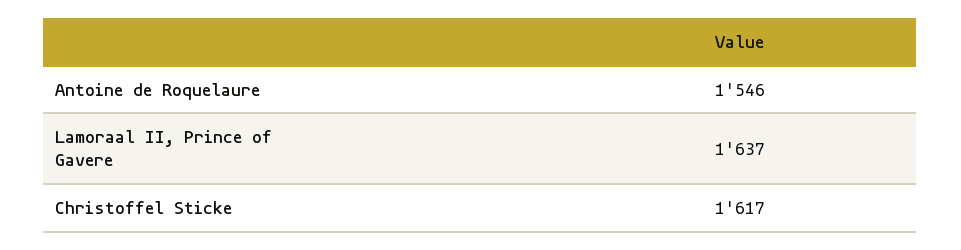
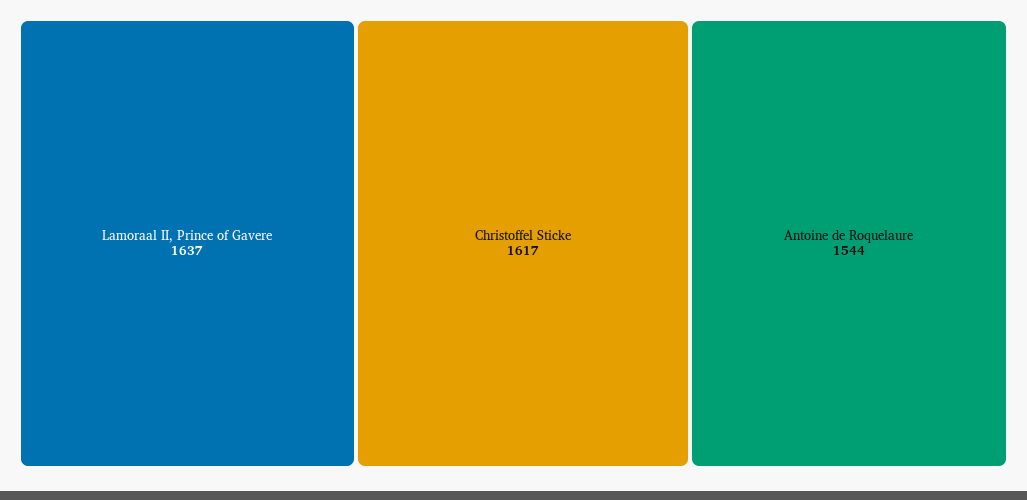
  {
-   "Antoine de Roquelaure": 1546,
+   "Antoine de Roquelaure": 1544,
    "Lamoraal II, Prince of Gavere": 1637,
    "Christoffel Sticke": 1617
  }

